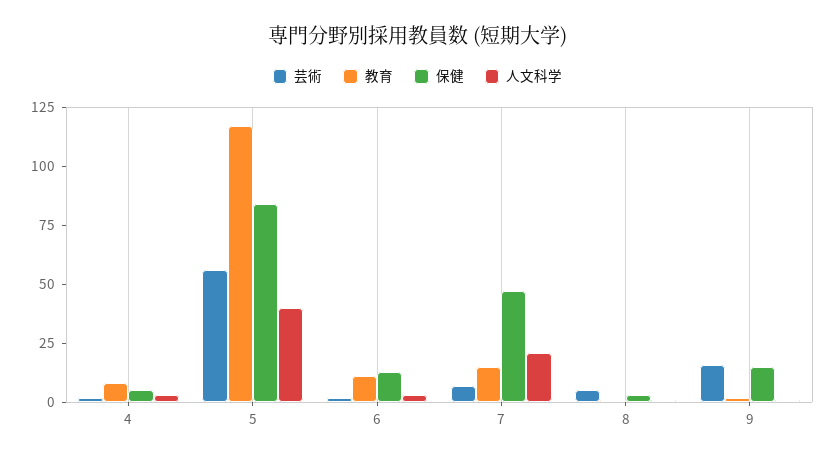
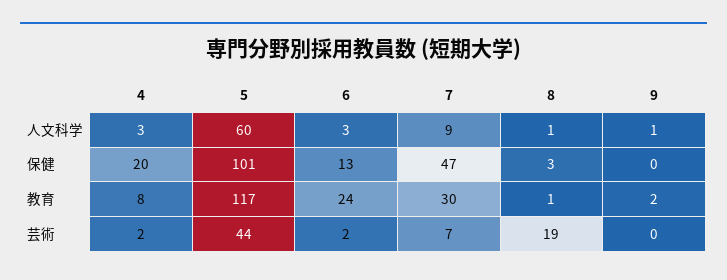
  {
    "芸術": {
      "4": 2,
-     "5": 55,
+     "5": 44,
      "6": 2,
      "7": 7,
-     "8": 5,
+     "8": 19,
-     "9": 15
+     "9": 0
    },
    "教育": {
      "4": 8,
      "5": 117,
-     "6": 10,
+     "6": 24,
-     "7": 15,
+     "7": 30,
      "8": 1,
      "9": 2
    },
    "保健": {
-     "4": 5,
+     "4": 20,
-     "5": 85,
+     "5": 101,
      "6": 13,
      "7": 47,
      "8": 3,
-     "9": 15
+     "9": 0
    },
    "人文科学": {
      "4": 3,
-     "5": 40,
+     "5": 60,
      "6": 3,
-     "7": 20,
+     "7": 9,
      "8": 1,
      "9": 1
    }
  }

